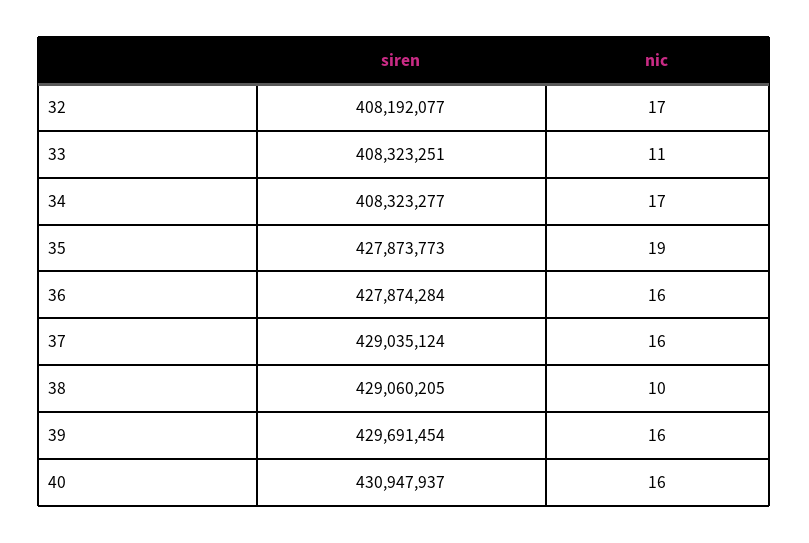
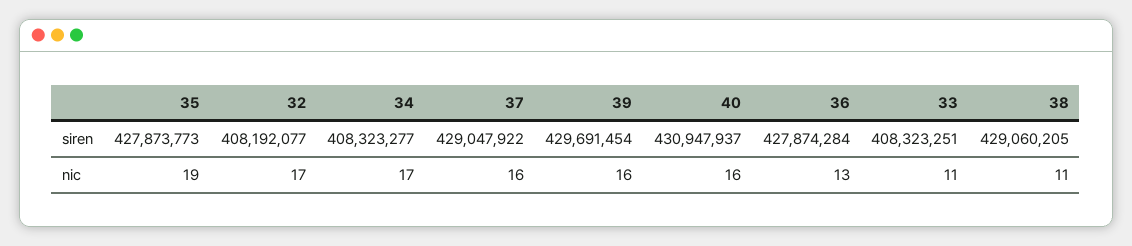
  {
    "siren": {
      "32": 408192077,
      "33": 408323251,
      "34": 408323277,
      "35": 427873773,
      "36": 427874284,
-     "37": 429035124,
+     "37": 429047922,
      "38": 429060205,
      "39": 429691454,
      "40": 430947937
    },
    "nic": {
      "32": 17,
      "33": 11,
      "34": 17,
      "35": 19,
-     "36": 16,
+     "36": 13,
      "37": 16,
-     "38": 10,
+     "38": 11,
      "39": 16,
      "40": 16
    }
  }

